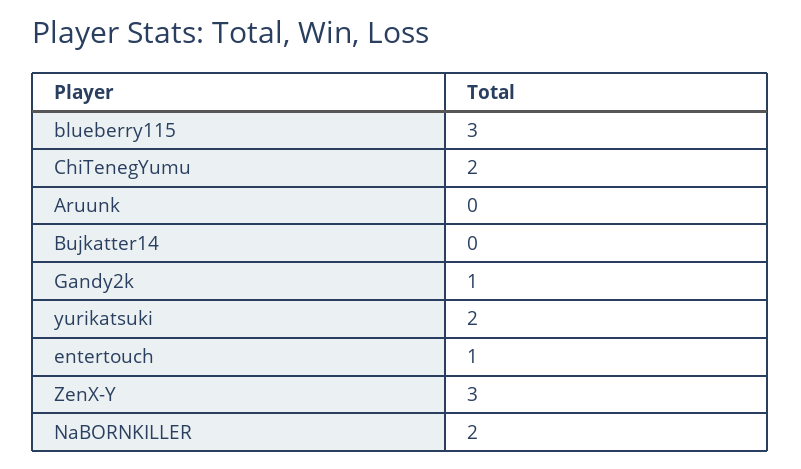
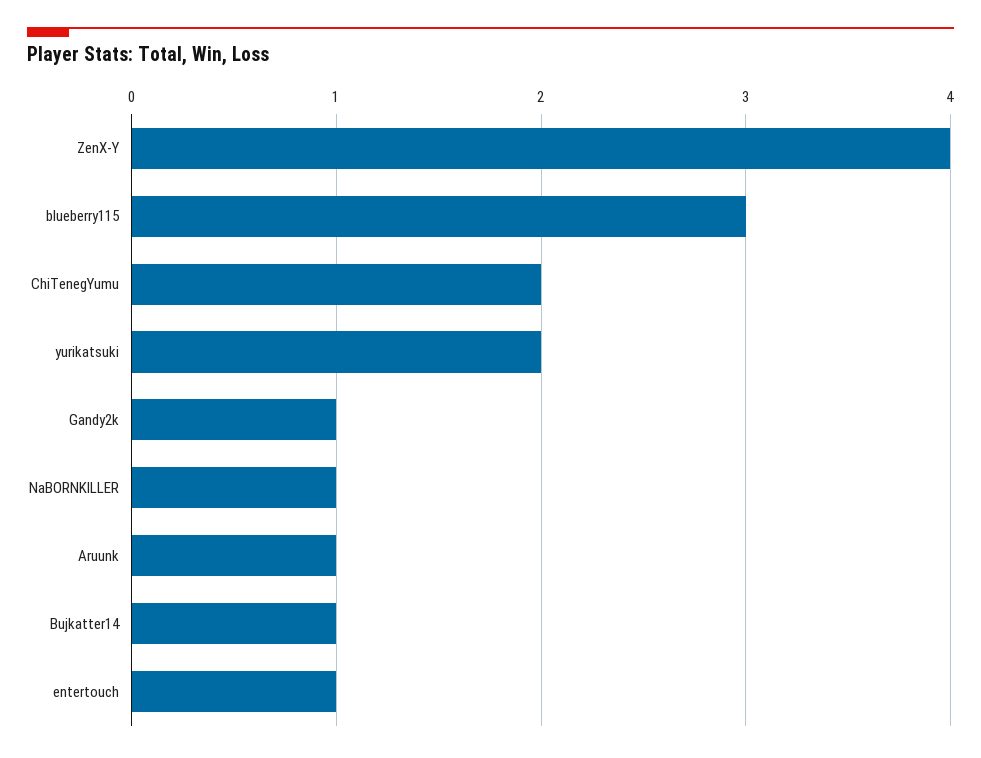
  {
    "blueberry115": 3,
    "ChiTenegYumu": 2,
-   "Aruunk": 0,
+   "Aruunk": 1,
-   "Bujkatter14": 0,
+   "Bujkatter14": 1,
    "Gandy2k": 1,
    "yurikatsuki": 2,
    "entertouch": 1,
-   "ZenX-Y": 3,
+   "ZenX-Y": 4,
-   "NaBORNKILLER": 2
+   "NaBORNKILLER": 1
  }

